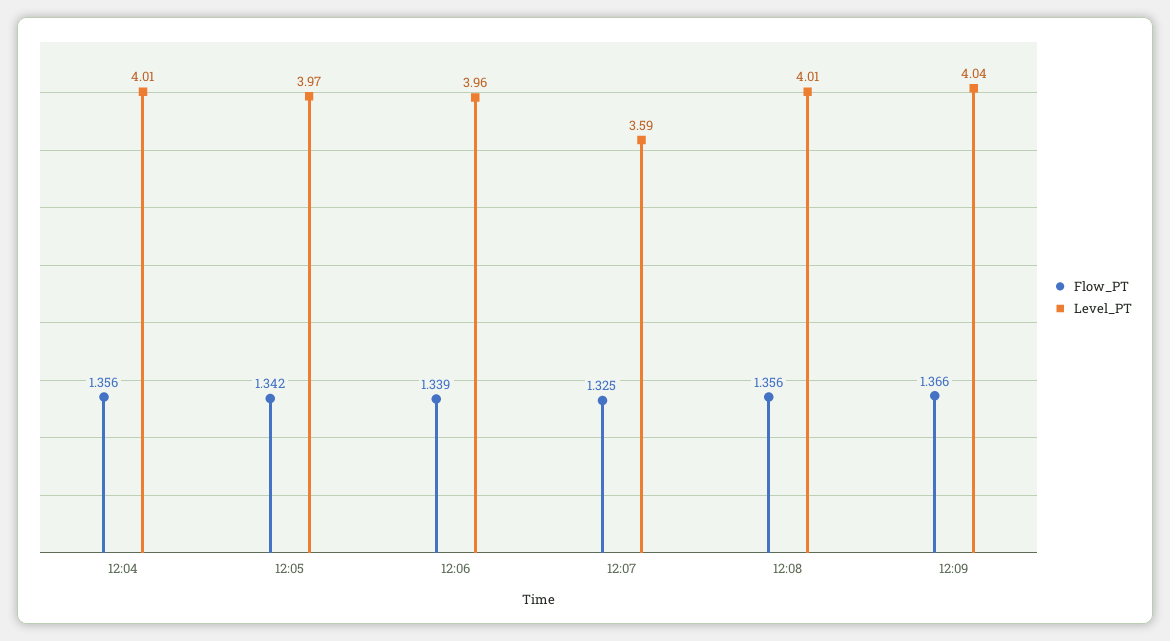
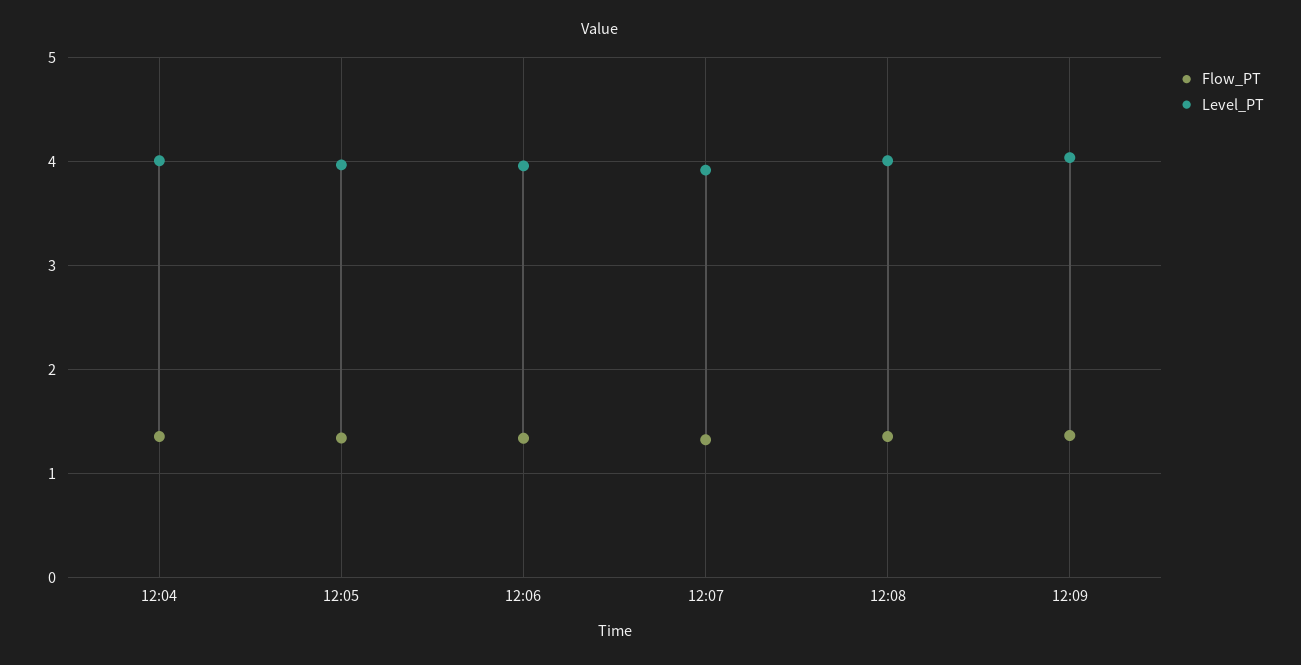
  {
    "Flow_PT": {
      "12:04": 1.356,
      "12:05": 1.342,
      "12:06": 1.339,
      "12:07": 1.325,
      "12:08": 1.356,
      "12:09": 1.366
    },
    "Level_PT": {
      "12:04": 4.01,
      "12:05": 3.97,
      "12:06": 3.96,
-     "12:07": 3.59,
+     "12:07": 3.9,
      "12:08": 4.01,
      "12:09": 4.04
    }
  }

